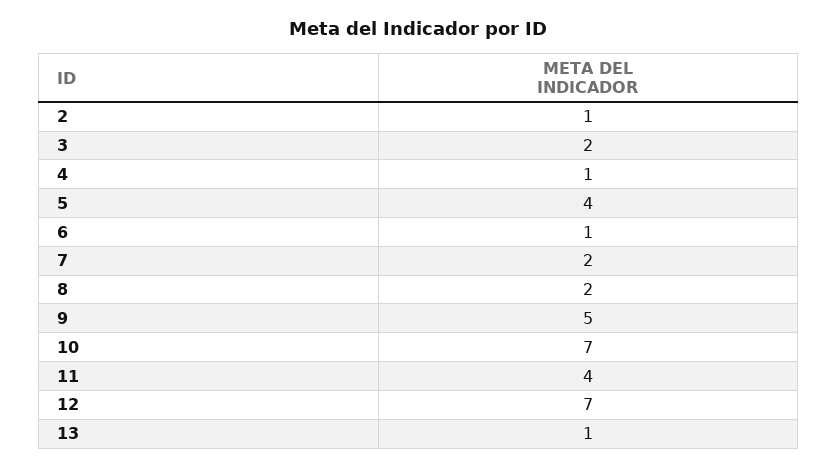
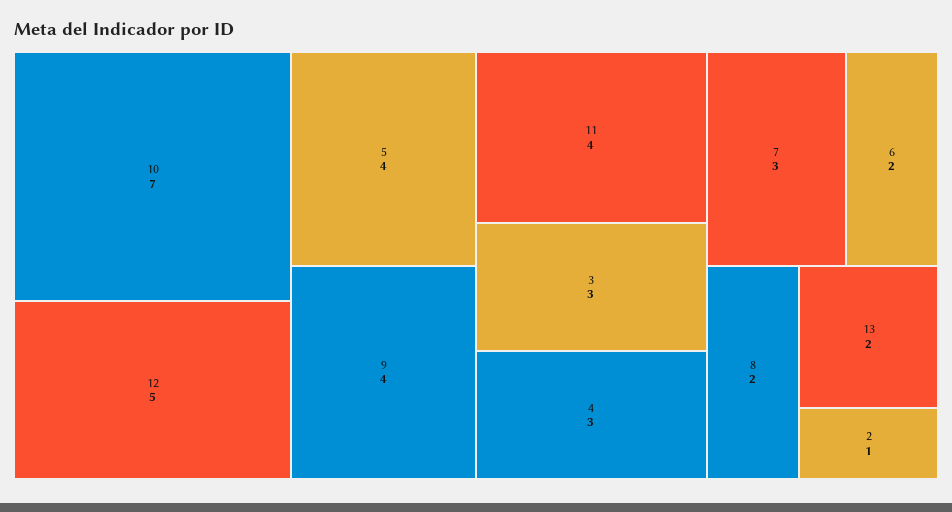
  {
    "2": 1,
-   "3": 2,
+   "3": 3,
-   "4": 1,
+   "4": 3,
    "5": 4,
-   "6": 1,
+   "6": 2,
-   "7": 2,
+   "7": 3,
    "8": 2,
-   "9": 5,
+   "9": 4,
    "10": 7,
    "11": 4,
-   "12": 7,
+   "12": 5,
-   "13": 1
+   "13": 2
  }

